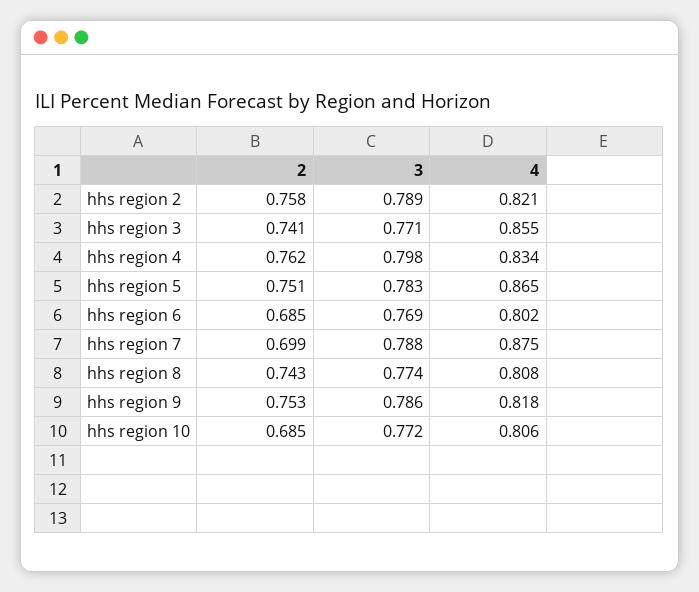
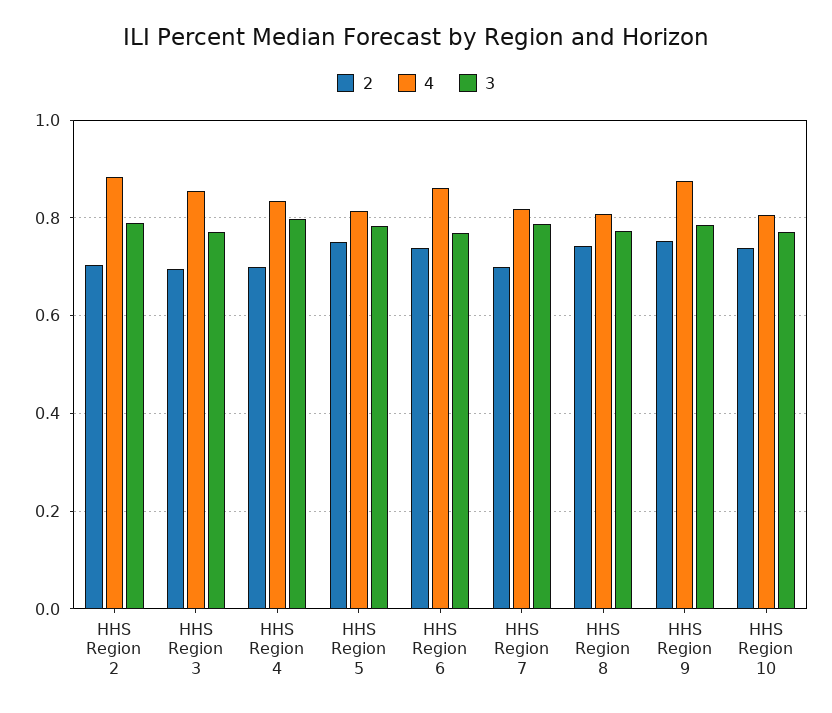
  {
    "2": {
-     "hhs region 2": 0.758,
+     "hhs region 2": 0.7,
-     "hhs region 3": 0.741,
+     "hhs region 3": 0.7,
-     "hhs region 4": 0.762,
+     "hhs region 4": 0.7,
      "hhs region 5": 0.751,
-     "hhs region 6": 0.685,
+     "hhs region 6": 0.74,
      "hhs region 7": 0.699,
      "hhs region 8": 0.743,
      "hhs region 9": 0.753,
-     "hhs region 10": 0.685
+     "hhs region 10": 0.74
    },
    "3": {
      "hhs region 2": 0.789,
      "hhs region 3": 0.771,
      "hhs region 4": 0.798,
      "hhs region 5": 0.783,
      "hhs region 6": 0.769,
      "hhs region 7": 0.788,
      "hhs region 8": 0.774,
      "hhs region 9": 0.786,
      "hhs region 10": 0.772
    },
    "4": {
-     "hhs region 2": 0.821,
+     "hhs region 2": 0.88,
      "hhs region 3": 0.855,
      "hhs region 4": 0.834,
-     "hhs region 5": 0.865,
+     "hhs region 5": 0.82,
-     "hhs region 6": 0.802,
+     "hhs region 6": 0.86,
-     "hhs region 7": 0.875,
+     "hhs region 7": 0.82,
      "hhs region 8": 0.808,
-     "hhs region 9": 0.818,
+     "hhs region 9": 0.88,
      "hhs region 10": 0.806
    }
  }

